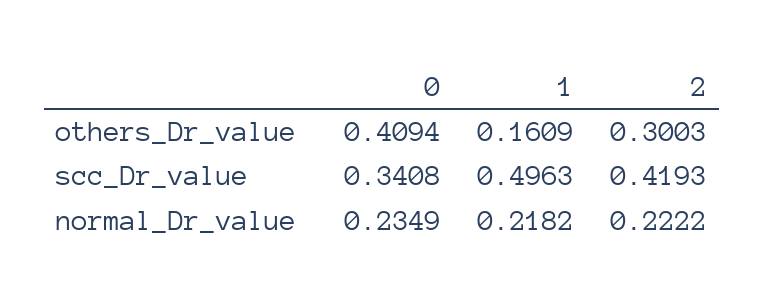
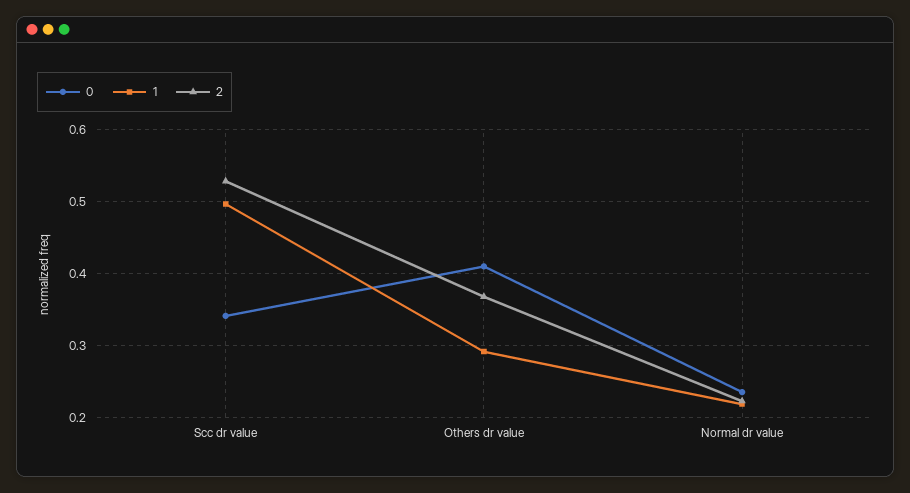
  {
    "0": {
      "others_Dr_value": 0.4094,
      "scc_Dr_value": 0.3408,
      "normal_Dr_value": 0.2349
    },
    "1": {
-     "others_Dr_value": 0.1609,
+     "others_Dr_value": 0.29,
      "scc_Dr_value": 0.4963,
      "normal_Dr_value": 0.2182
    },
    "2": {
-     "others_Dr_value": 0.3003,
+     "others_Dr_value": 0.37,
-     "scc_Dr_value": 0.4193,
+     "scc_Dr_value": 0.53,
      "normal_Dr_value": 0.2222
    }
  }

